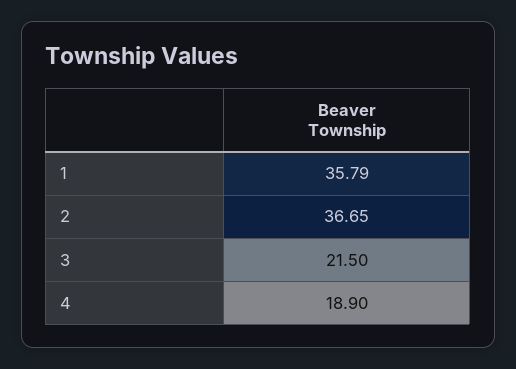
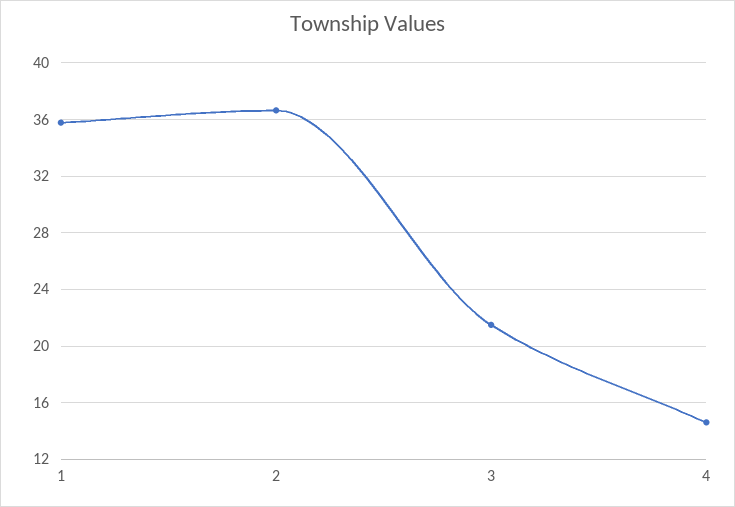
  {
    "1": 35.79,
    "2": 36.65,
    "3": 21.5,
-   "4": 18.9
+   "4": 14.5
  }

